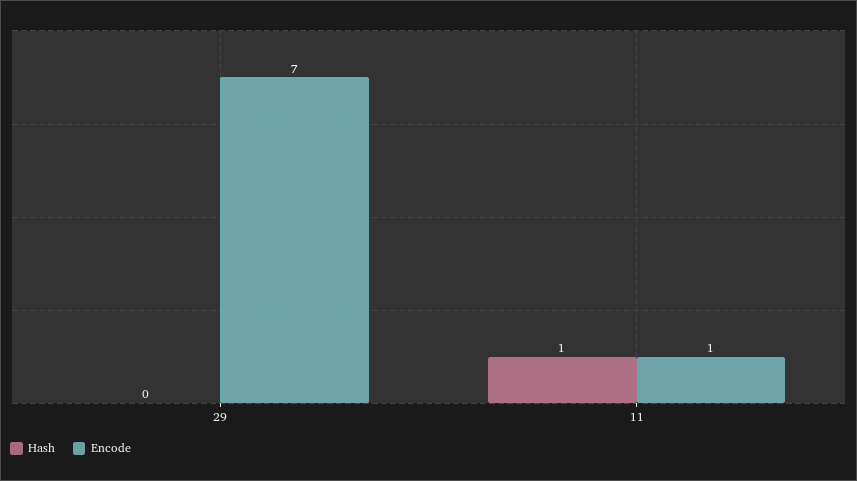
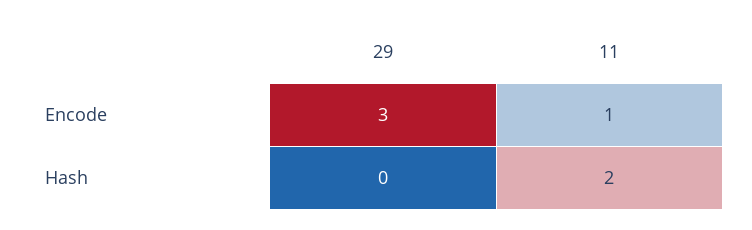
  {
    "Hash": {
      "29": 0,
-     "11": 1
+     "11": 2
    },
    "Encode": {
-     "29": 7,
+     "29": 3,
      "11": 1
    }
  }

